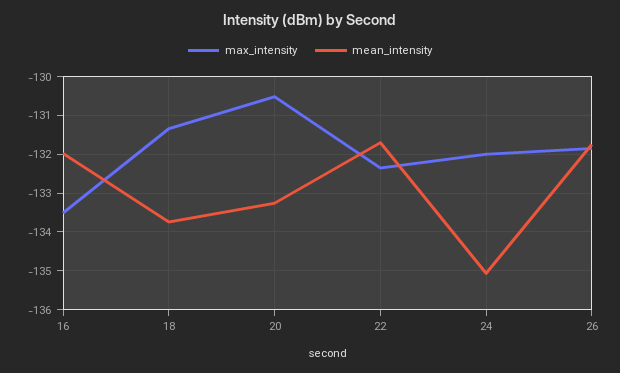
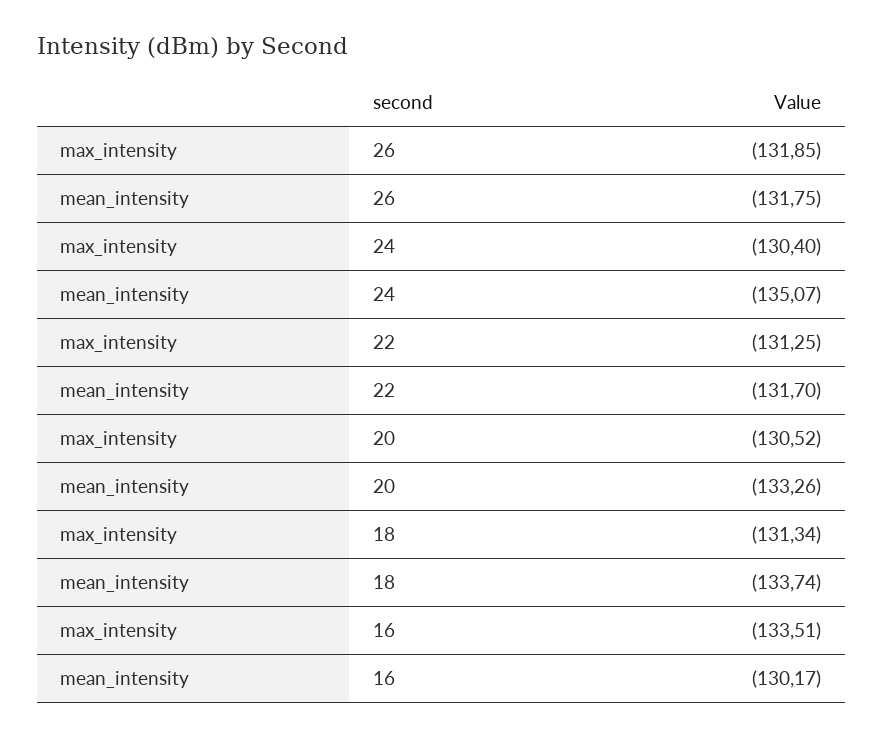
  {
    "max_intensity": {
      "16": -133.51,
      "18": -131.34,
      "20": -130.52,
-     "22": -132.4,
+     "22": -131.25,
-     "24": -132,
+     "24": -130.4,
      "26": -131.85
    },
    "mean_intensity": {
-     "16": -132,
+     "16": -130.17,
      "18": -133.74,
      "20": -133.26,
      "22": -131.7,
      "24": -135.07,
      "26": -131.75
    }
  }

